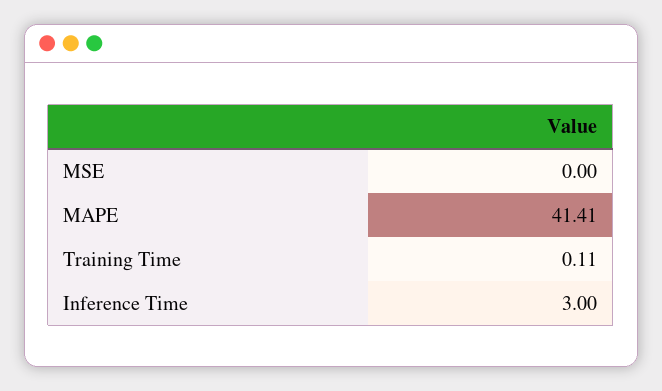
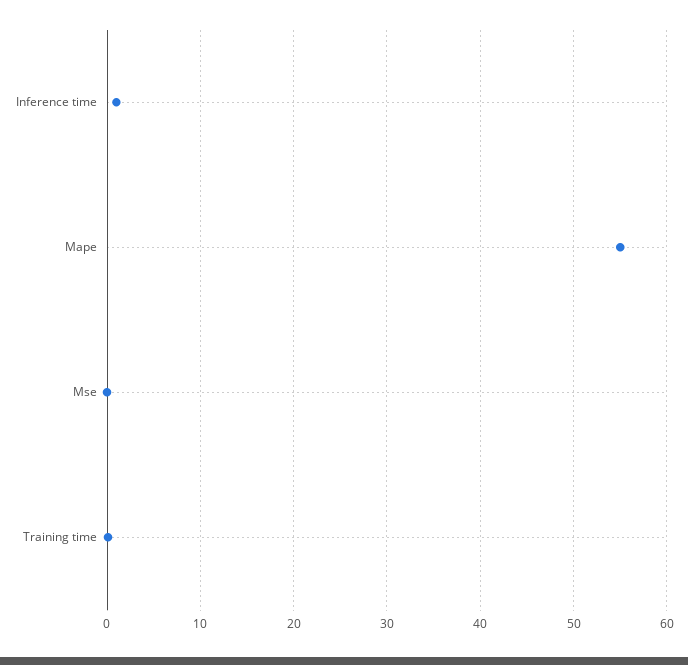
  {
    "MSE": 0,
-   "MAPE": 41.41,
+   "MAPE": 55,
    "Training Time": 0.11,
-   "Inference Time": 3
+   "Inference Time": 1
  }

